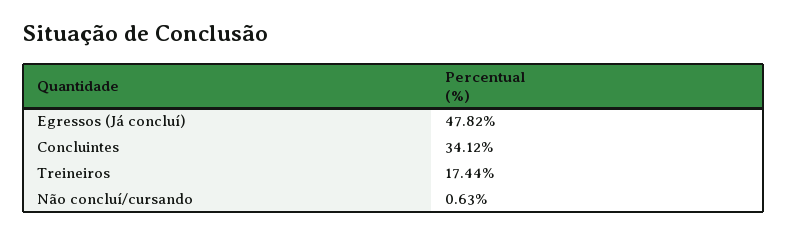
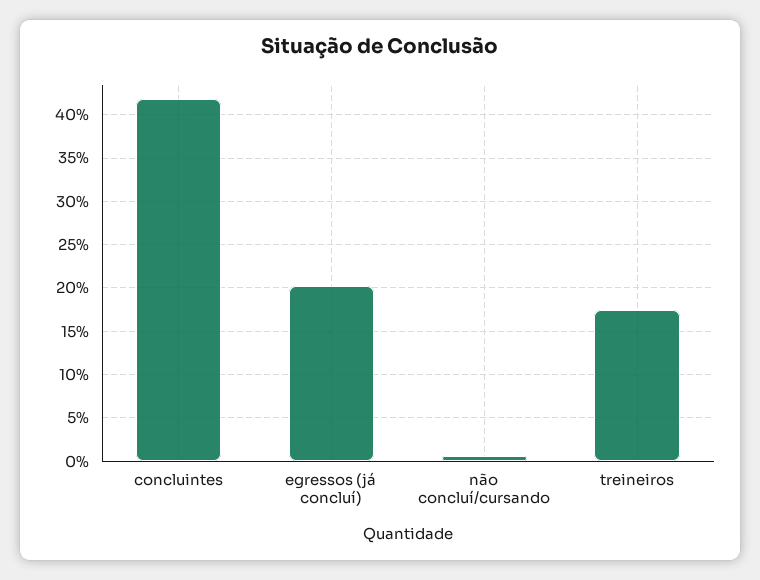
  {
-   "Egressos (Já concluí)": 47.82,
+   "Egressos (Já concluí)": 20,
-   "Concluintes": 34.12,
+   "Concluintes": 42,
    "Treineiros": 17.44,
    "Não concluí/cursando": 0.63
  }

